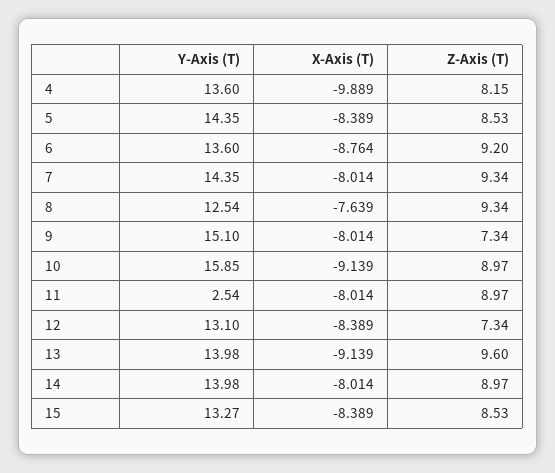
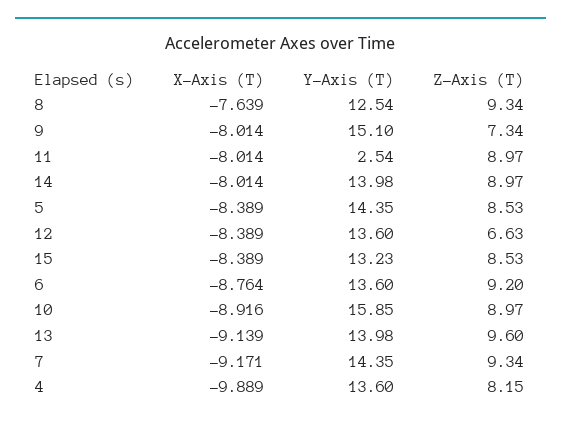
  {
    "Y-Axis (T)": {
      "4": 13.6,
      "5": 14.35,
      "6": 13.6,
      "7": 14.35,
      "8": 12.54,
      "9": 15.1,
      "10": 15.85,
      "11": 2.54,
-     "12": 13.1,
+     "12": 13.6,
      "13": 13.98,
      "14": 13.98,
-     "15": 13.27
+     "15": 13.23
    },
    "X-Axis (T)": {
      "4": -9.889,
      "5": -8.389,
      "6": -8.764,
-     "7": -8.014,
+     "7": -9.171,
      "8": -7.639,
      "9": -8.014,
-     "10": -9.139,
+     "10": -8.916,
      "11": -8.014,
      "12": -8.389,
      "13": -9.139,
      "14": -8.014,
      "15": -8.389
    },
    "Z-Axis (T)": {
      "4": 8.15,
      "5": 8.53,
      "6": 9.2,
      "7": 9.34,
      "8": 9.34,
      "9": 7.34,
      "10": 8.97,
      "11": 8.97,
-     "12": 7.34,
+     "12": 6.63,
      "13": 9.6,
      "14": 8.97,
      "15": 8.53
    }
  }

